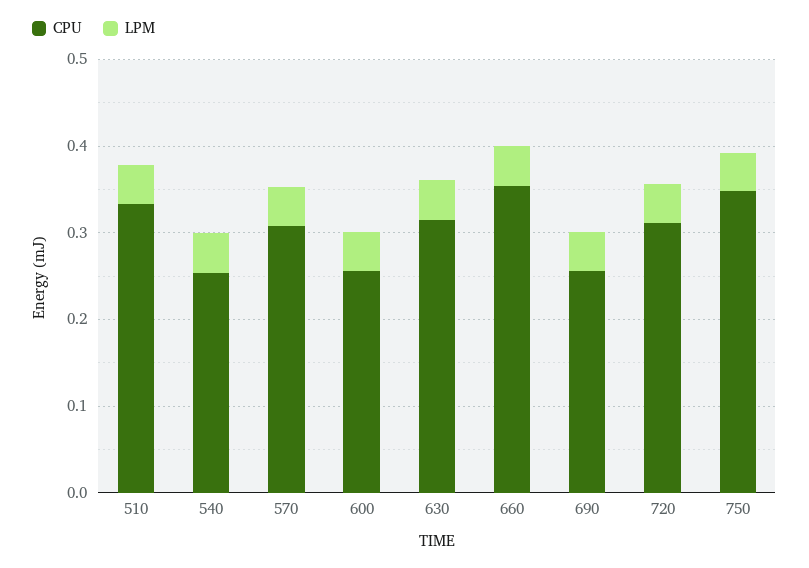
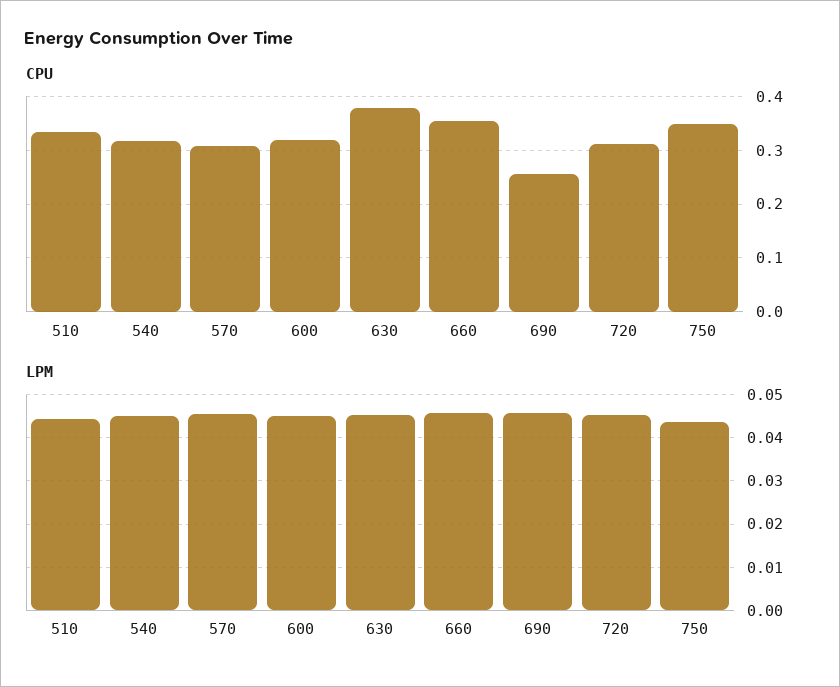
  {
    "CPU": {
      "510": 0.34,
-     "540": 0.26,
+     "540": 0.32,
      "570": 0.3,
-     "600": 0.26,
+     "600": 0.32,
-     "630": 0.32,
+     "630": 0.38,
      "660": 0.36,
      "690": 0.26,
      "720": 0.32,
      "750": 0.34
    },
    "LPM": {
      "510": 0.044,
      "540": 0.046,
      "570": 0.046,
      "600": 0.046,
      "630": 0.046,
      "660": 0.046,
      "690": 0.046,
      "720": 0.046,
      "750": 0.044
    }
  }

